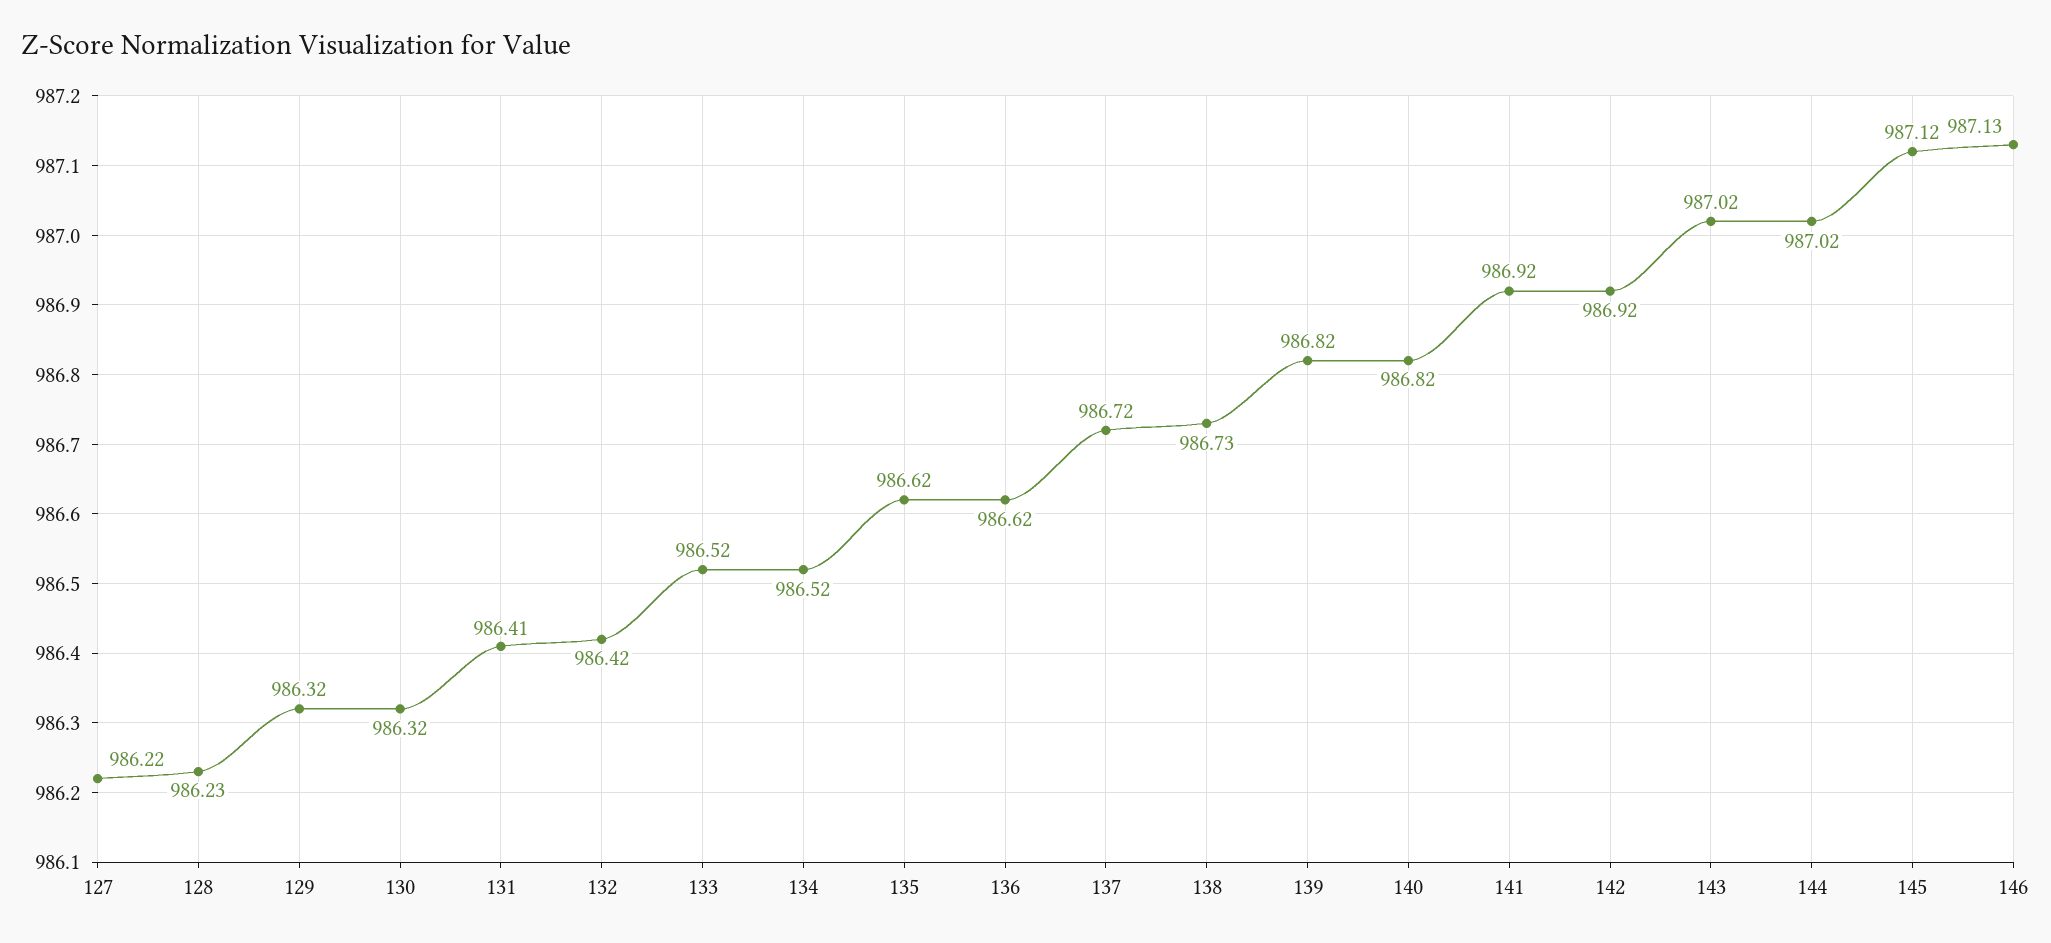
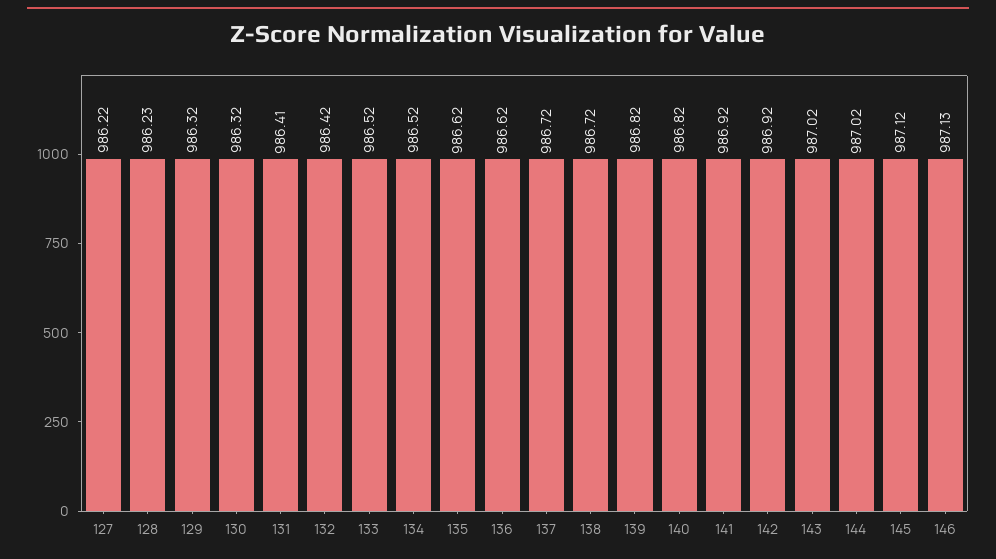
  {
    "127": 986.22,
    "128": 986.23,
    "129": 986.32,
    "130": 986.32,
    "131": 986.41,
    "132": 986.42,
    "133": 986.52,
    "134": 986.52,
    "135": 986.62,
    "136": 986.62,
    "137": 986.72,
-   "138": 986.73,
+   "138": 986.72,
    "139": 986.82,
    "140": 986.82,
    "141": 986.92,
    "142": 986.92,
    "143": 987.02,
    "144": 987.02,
    "145": 987.12,
    "146": 987.13
  }

